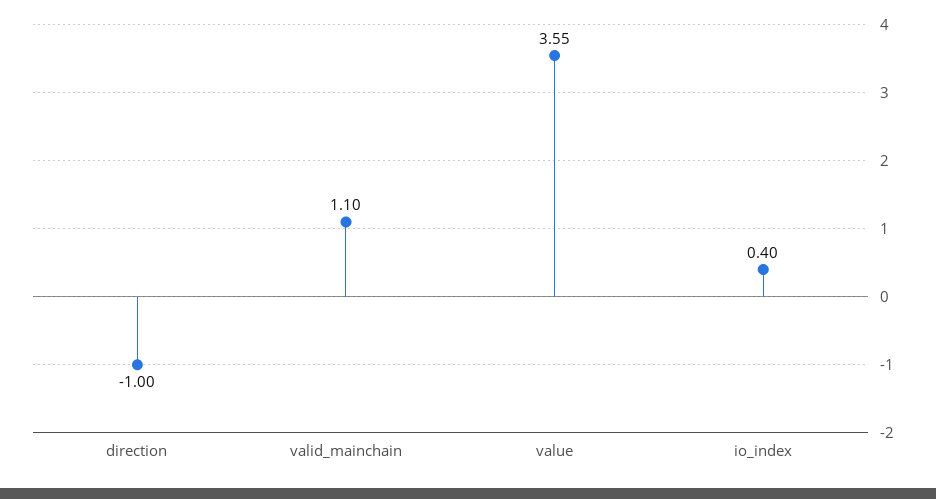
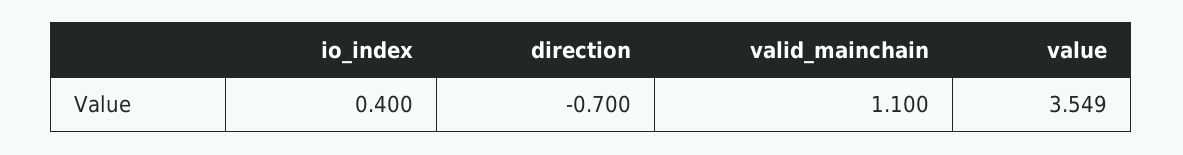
  {
-   "direction": -1,
+   "direction": -0.7,
    "valid_mainchain": 1.1,
    "value": 3.549,
    "io_index": 0.4
  }

